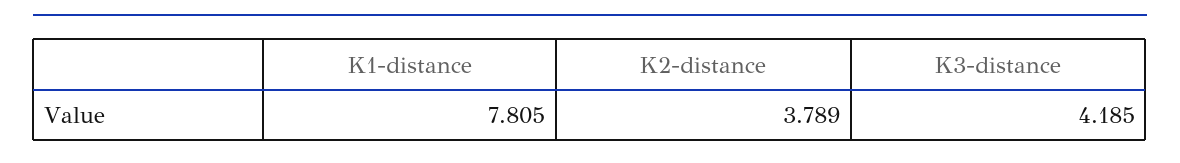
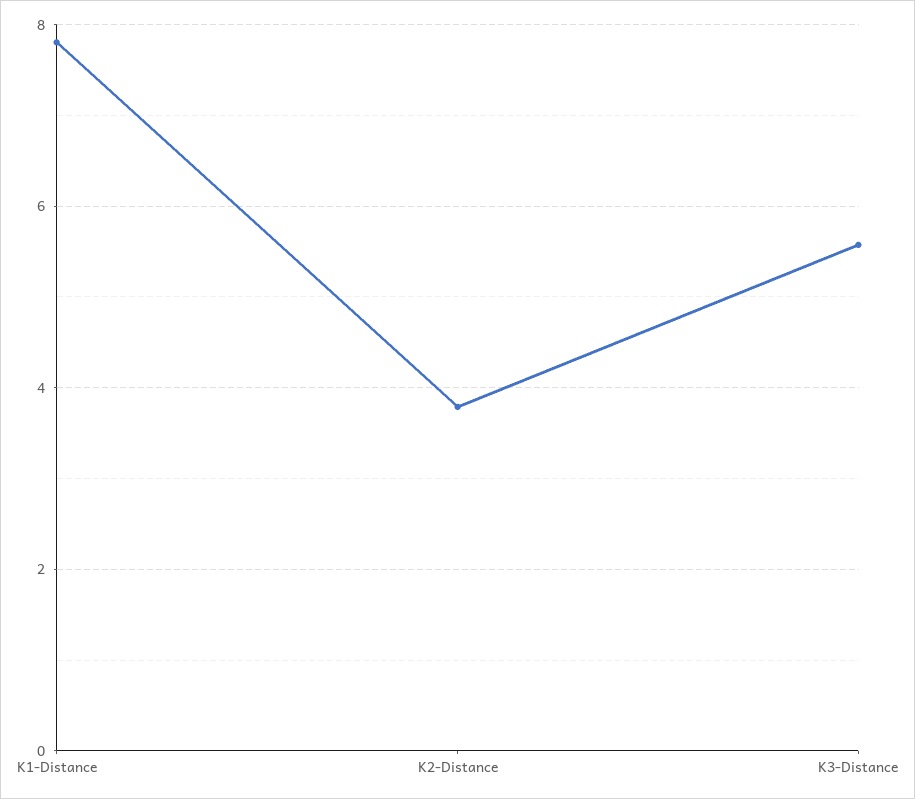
  {
    "K1-distance": 7.805,
    "K2-distance": 3.789,
-   "K3-distance": 4.185
+   "K3-distance": 5.6
  }

